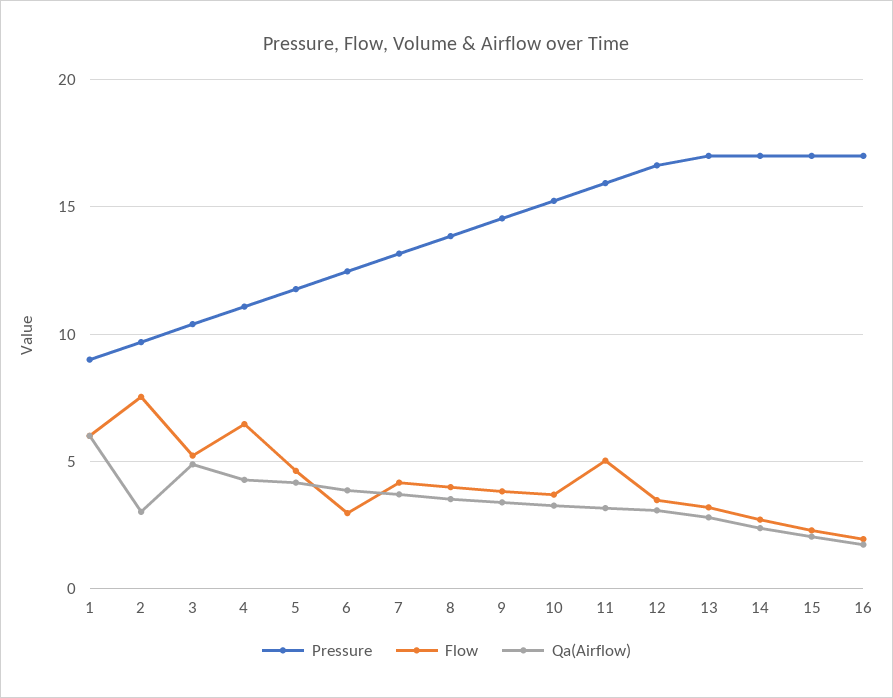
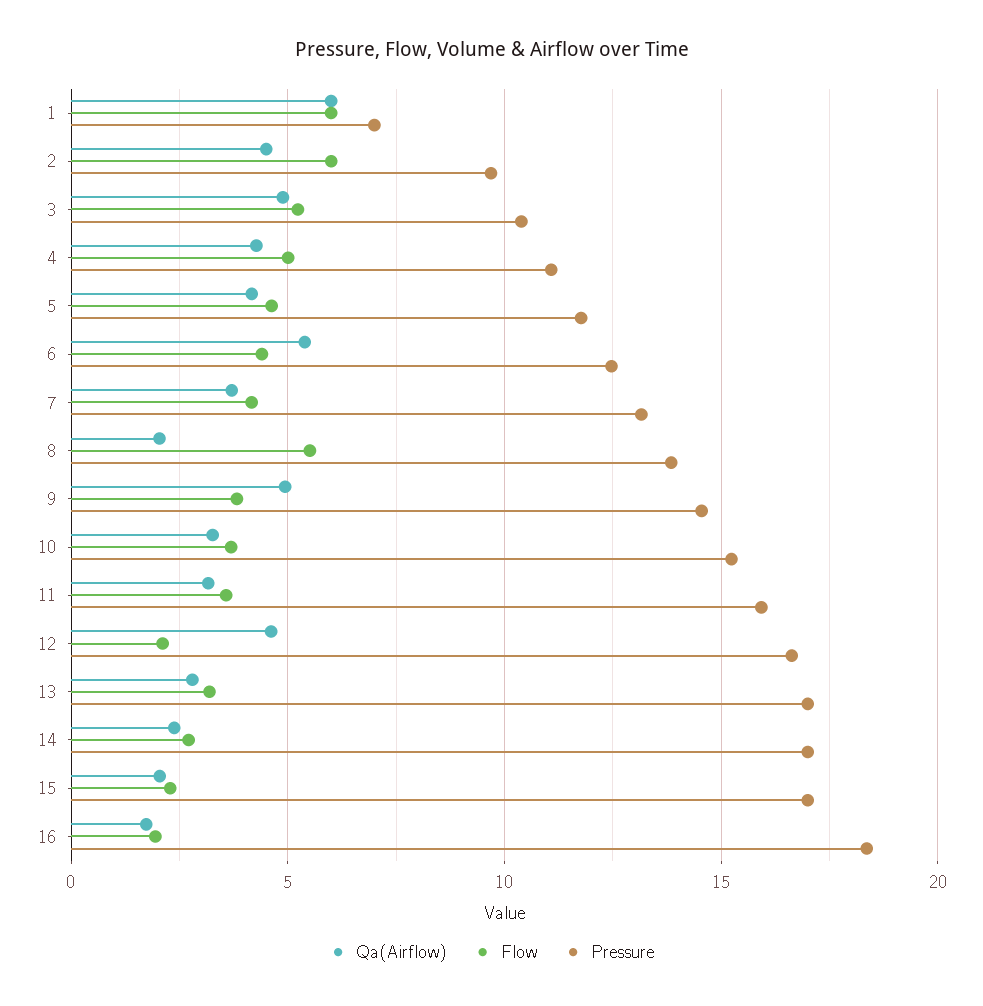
  {
    "Pressure": {
-     "1": 9,
+     "1": 7,
      "2": 9.5,
      "3": 10.5,
      "4": 11,
      "5": 12,
      "6": 12.5,
      "7": 13,
      "8": 14,
      "9": 14.5,
      "10": 15,
      "11": 16,
      "12": 16.5,
      "13": 17,
      "14": 17,
      "15": 17,
-     "16": 17
+     "16": 18.5
    },
    "Flow": {
      "1": 6,
-     "2": 7.5,
+     "2": 6,
      "3": 5,
-     "4": 6.5,
+     "4": 5,
      "5": 4.5,
-     "6": 3,
+     "6": 4.5,
      "7": 4,
-     "8": 4,
+     "8": 5.5,
      "9": 4,
      "10": 3.5,
-     "11": 5,
+     "11": 3.5,
-     "12": 3.5,
+     "12": 2,
      "13": 3,
      "14": 2.5,
      "15": 2.5,
      "16": 2
    },
    "Qa(Airflow)": {
      "1": 6,
-     "2": 3,
+     "2": 4.5,
      "3": 5,
      "4": 4.5,
      "5": 4,
-     "6": 4,
+     "6": 5.5,
      "7": 3.5,
-     "8": 3.5,
+     "8": 2,
-     "9": 3.5,
+     "9": 5,
      "10": 3.5,
      "11": 3,
-     "12": 3,
+     "12": 4.5,
      "13": 3,
      "14": 2.5,
      "15": 2,
      "16": 1.5
    }
  }

